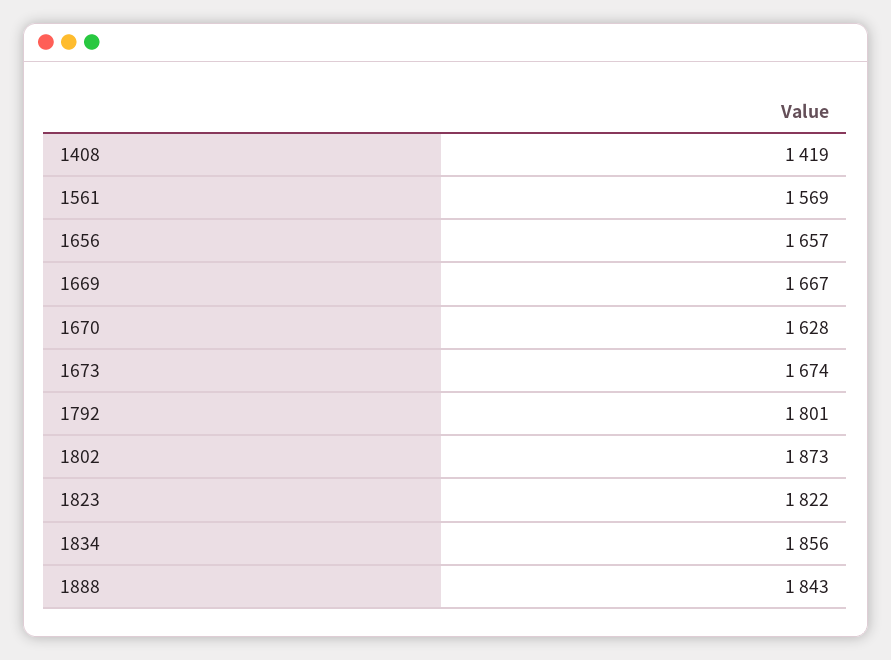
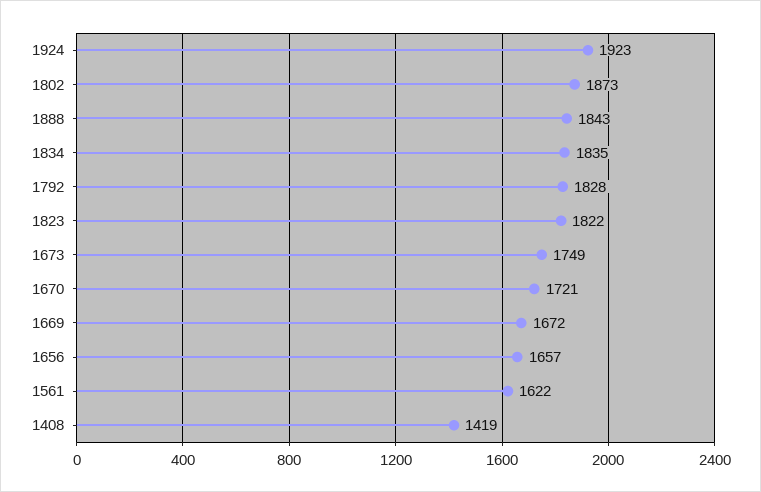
  {
    "1408": 1419,
-   "1561": 1569,
+   "1561": 1622,
    "1656": 1657,
-   "1669": 1667,
+   "1669": 1672,
-   "1670": 1628,
+   "1670": 1721,
-   "1673": 1674,
+   "1673": 1749,
-   "1792": 1801,
+   "1792": 1828,
    "1802": 1873,
    "1823": 1822,
-   "1834": 1856,
+   "1834": 1835,
-   "1888": 1843
+   "1888": 1843,
+   "1924": 1923
  }

